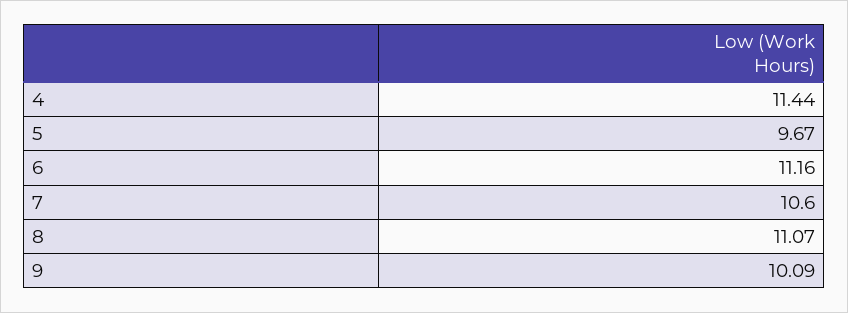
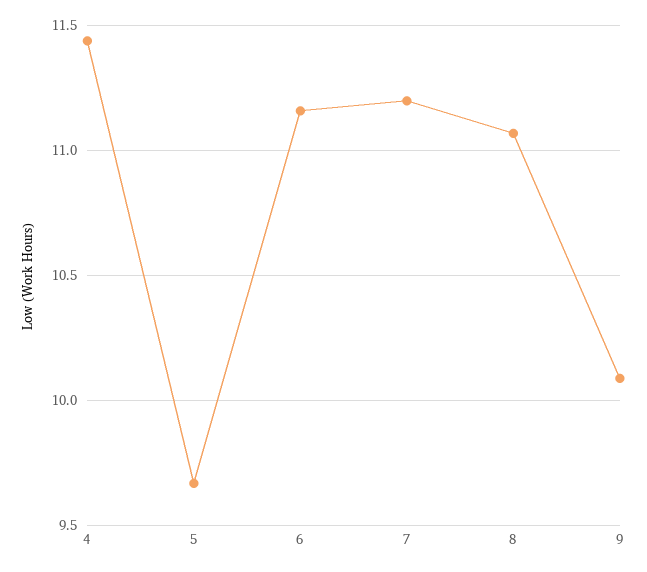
  {
    "4": 11.44,
    "5": 9.67,
    "6": 11.16,
-   "7": 10.6,
+   "7": 11.2,
    "8": 11.07,
    "9": 10.09
  }

